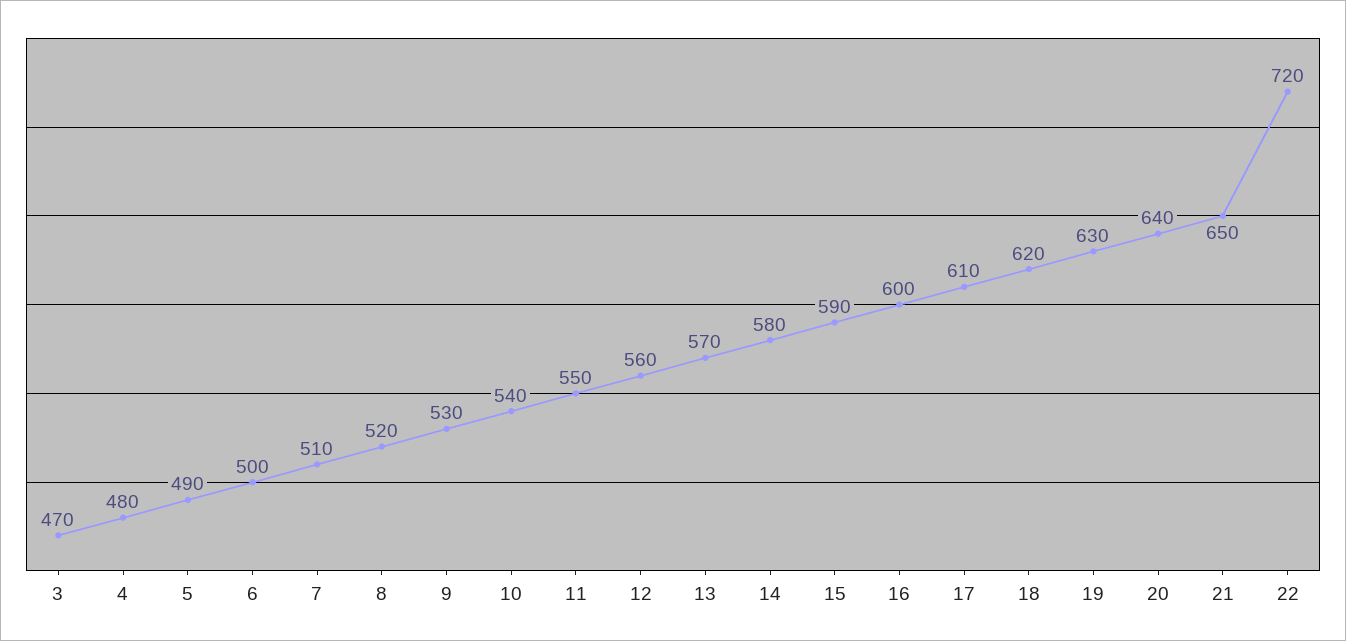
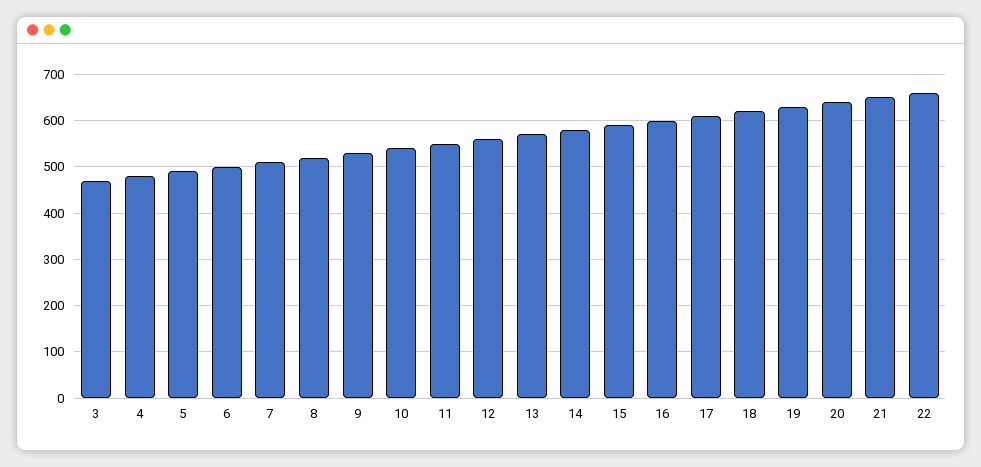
  {
    "3": 470,
    "4": 480,
    "5": 490,
    "6": 500,
    "7": 510,
    "8": 520,
    "9": 530,
    "10": 540,
    "11": 550,
    "12": 560,
    "13": 570,
    "14": 580,
    "15": 590,
    "16": 600,
    "17": 610,
    "18": 620,
    "19": 630,
    "20": 640,
    "21": 650,
-   "22": 720
+   "22": 660
  }

